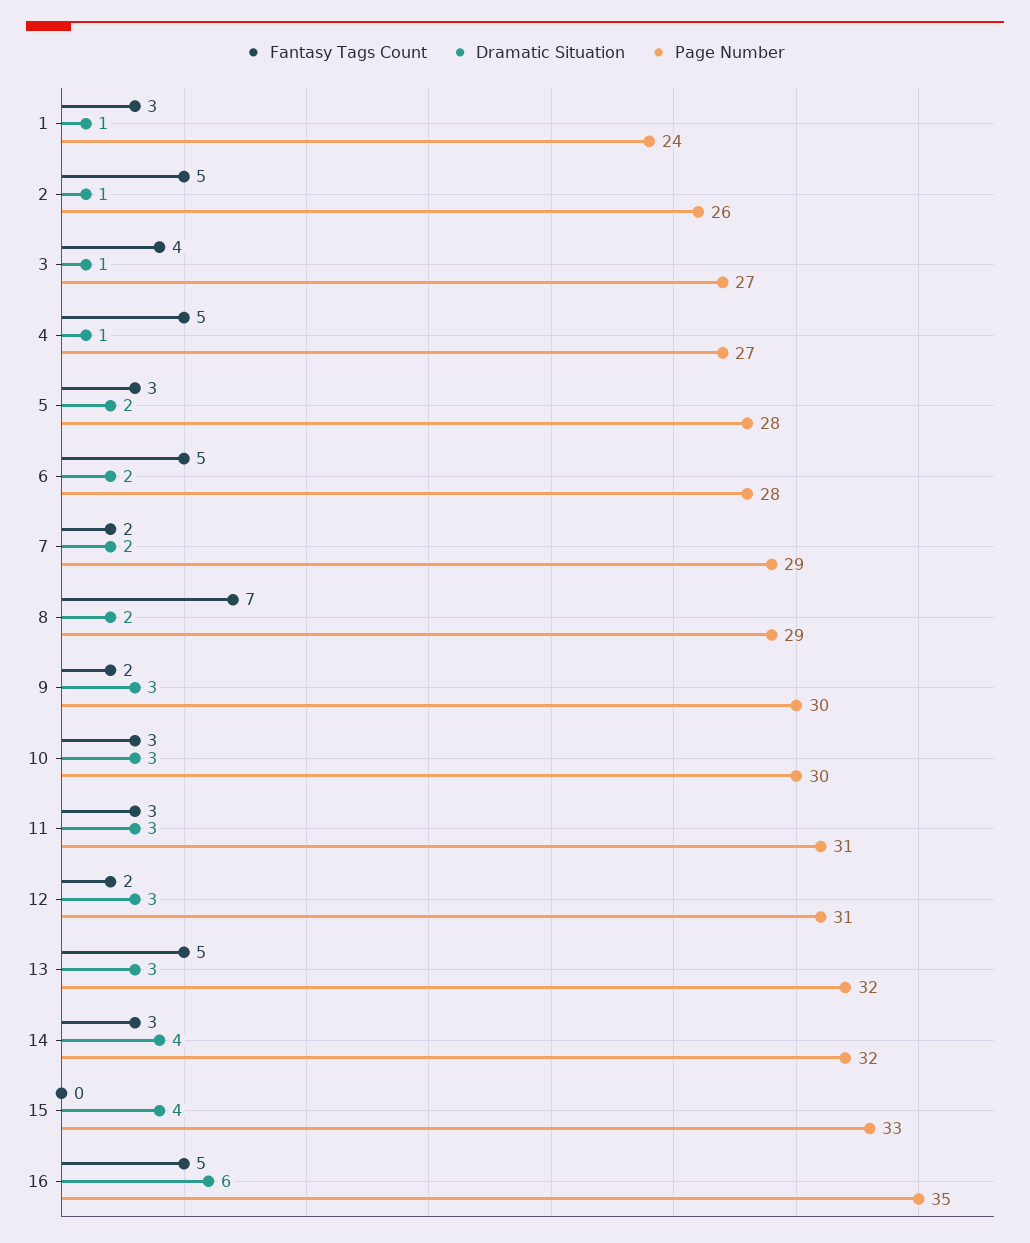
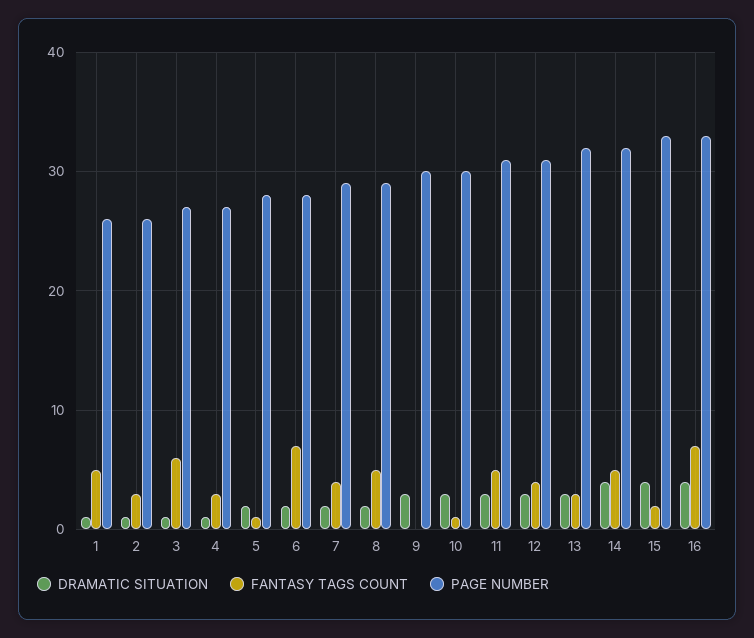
  {
    "Fantasy Tags Count": {
-     "1": 3,
+     "1": 5,
-     "2": 5,
+     "2": 3,
-     "3": 4,
+     "3": 6,
-     "4": 5,
+     "4": 3,
-     "5": 3,
+     "5": 1,
-     "6": 5,
+     "6": 7,
-     "7": 2,
+     "7": 4,
-     "8": 7,
+     "8": 5,
-     "9": 2,
+     "9": 0,
-     "10": 3,
+     "10": 1,
-     "11": 3,
+     "11": 5,
-     "12": 2,
+     "12": 4,
-     "13": 5,
+     "13": 3,
-     "14": 3,
+     "14": 5,
-     "15": 0,
+     "15": 2,
-     "16": 5
+     "16": 7
    },
    "Dramatic Situation": {
      "1": 1,
      "2": 1,
      "3": 1,
      "4": 1,
      "5": 2,
      "6": 2,
      "7": 2,
      "8": 2,
      "9": 3,
      "10": 3,
      "11": 3,
      "12": 3,
      "13": 3,
      "14": 4,
      "15": 4,
-     "16": 6
+     "16": 4
    },
    "Page Number": {
-     "1": 24,
+     "1": 26,
      "2": 26,
      "3": 27,
      "4": 27,
      "5": 28,
      "6": 28,
      "7": 29,
      "8": 29,
      "9": 30,
      "10": 30,
      "11": 31,
      "12": 31,
      "13": 32,
      "14": 32,
      "15": 33,
-     "16": 35
+     "16": 33
    }
  }

